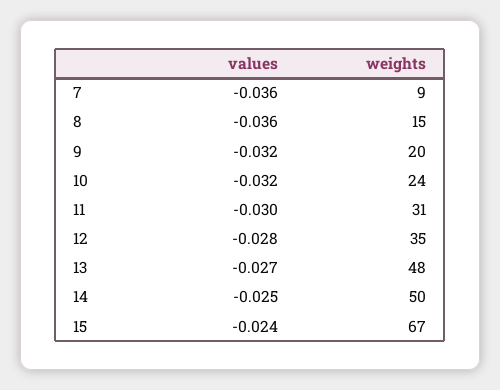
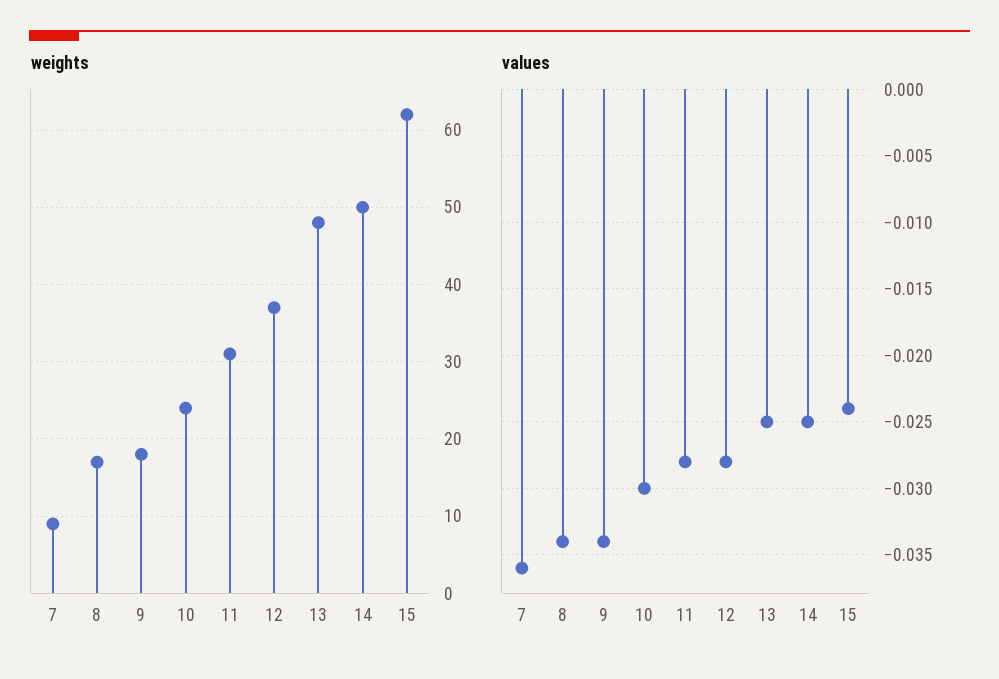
  {
    "values": {
      "7": -0.036,
-     "8": -0.036,
+     "8": -0.034,
-     "9": -0.032,
+     "9": -0.034,
-     "10": -0.032,
+     "10": -0.03,
-     "11": -0.03,
+     "11": -0.028,
      "12": -0.028,
-     "13": -0.027,
+     "13": -0.025,
      "14": -0.025,
      "15": -0.024
    },
    "weights": {
      "7": 9,
-     "8": 15,
+     "8": 17,
-     "9": 20,
+     "9": 18,
      "10": 24,
      "11": 31,
-     "12": 35,
+     "12": 37,
      "13": 48,
      "14": 50,
-     "15": 67
+     "15": 62
    }
  }

